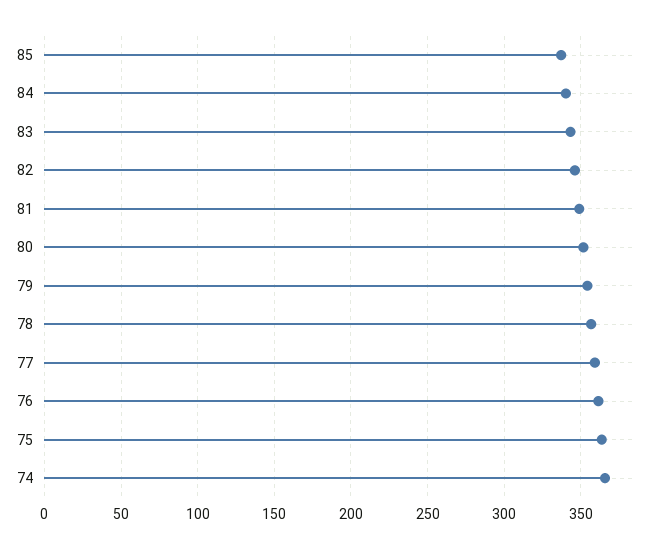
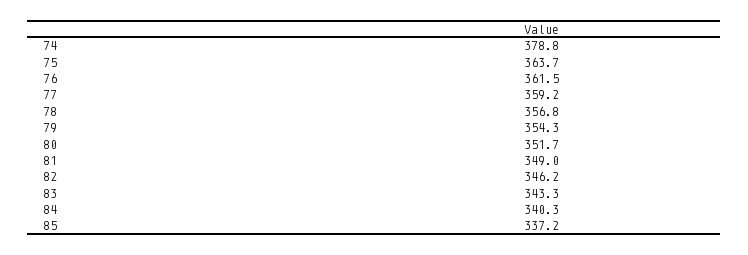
  {
    "85": 337.2,
    "84": 340.3,
    "83": 343.3,
    "82": 346.2,
    "81": 349,
    "80": 351.7,
    "79": 354.3,
    "78": 356.8,
    "77": 359.2,
    "76": 361.5,
    "75": 363.7,
-   "74": 365
+   "74": 378.8
  }

